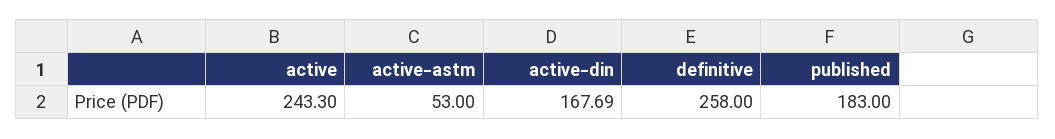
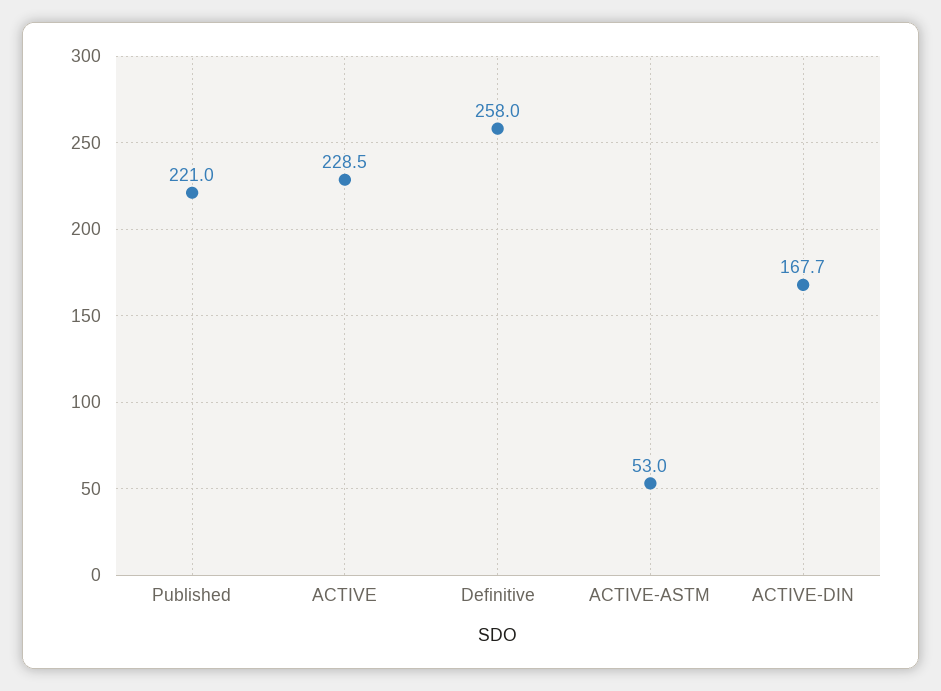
  {
-   "active": 243.3,
+   "active": 228.5,
    "active-astm": 53,
    "active-din": 167.69,
    "definitive": 258,
-   "published": 183
+   "published": 221
  }

